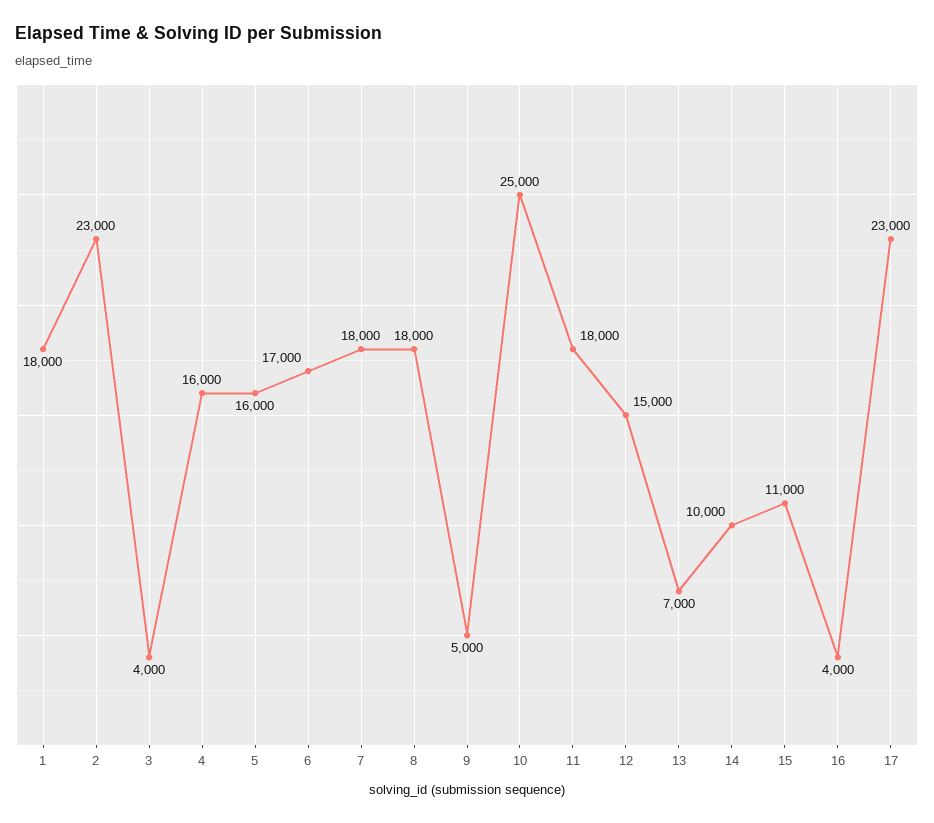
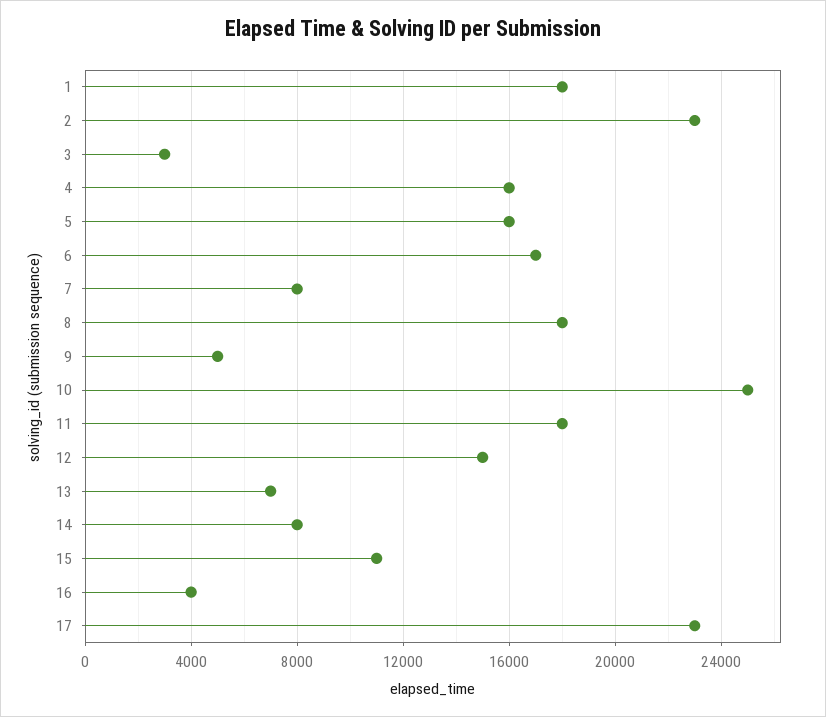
  {
    "1": 18000,
    "2": 23000,
-   "3": 4000,
+   "3": 3000,
    "4": 16000,
    "5": 16000,
    "6": 17000,
-   "7": 18000,
+   "7": 8000,
    "8": 18000,
    "9": 5000,
    "10": 25000,
    "11": 18000,
    "12": 15000,
    "13": 7000,
-   "14": 10000,
+   "14": 8000,
    "15": 11000,
    "16": 4000,
    "17": 23000
  }

